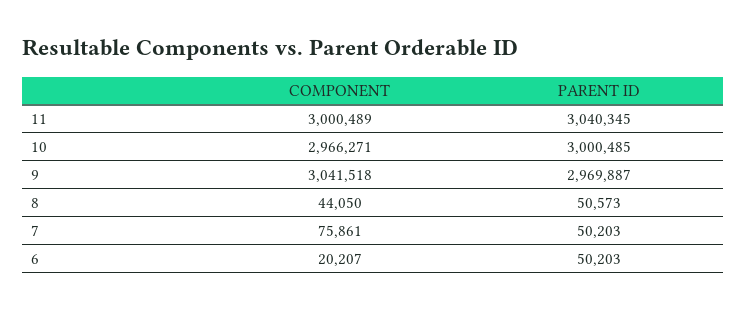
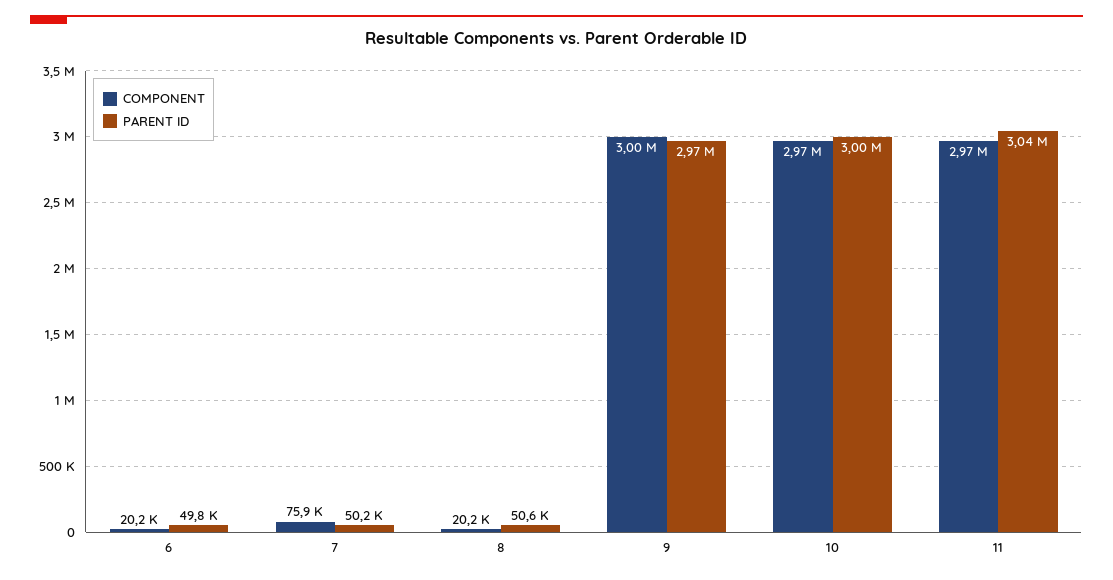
  {
    "COMPONENT": {
-     "11": 3000489,
+     "11": 2970000,
      "10": 2966271,
-     "9": 3041518,
+     "9": 3000000,
-     "8": 44050,
+     "8": 20200,
      "7": 75861,
      "6": 20207
    },
    "PARENT ID": {
      "11": 3040345,
      "10": 3000485,
      "9": 2969887,
      "8": 50573,
      "7": 50203,
-     "6": 50203
+     "6": 49800
    }
  }

